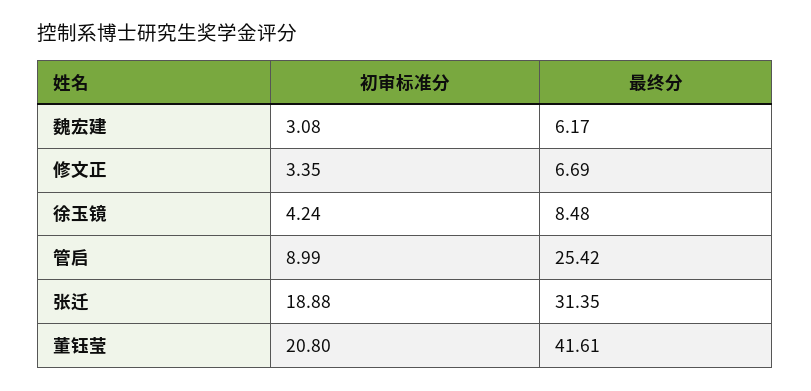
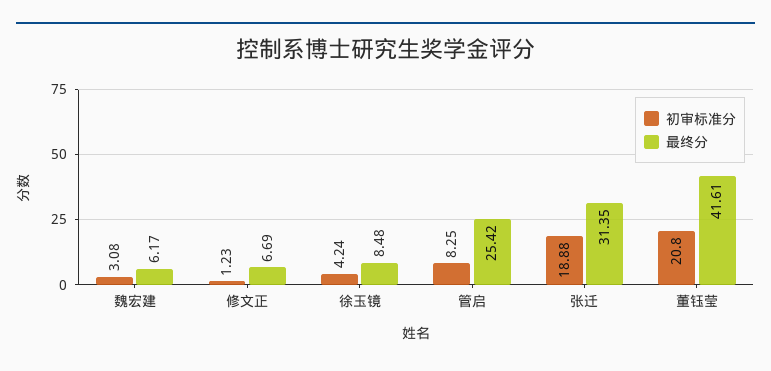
  {
    "初审标准分": {
      "魏宏建": 3.08,
-     "修文正": 3.35,
+     "修文正": 1.23,
      "徐玉镜": 4.24,
-     "管启": 8.99,
+     "管启": 8.25,
      "张迁": 18.88,
      "董钰莹": 20.8
    },
    "最终分": {
      "魏宏建": 6.17,
      "修文正": 6.69,
      "徐玉镜": 8.48,
      "管启": 25.42,
      "张迁": 31.35,
      "董钰莹": 41.61
    }
  }

